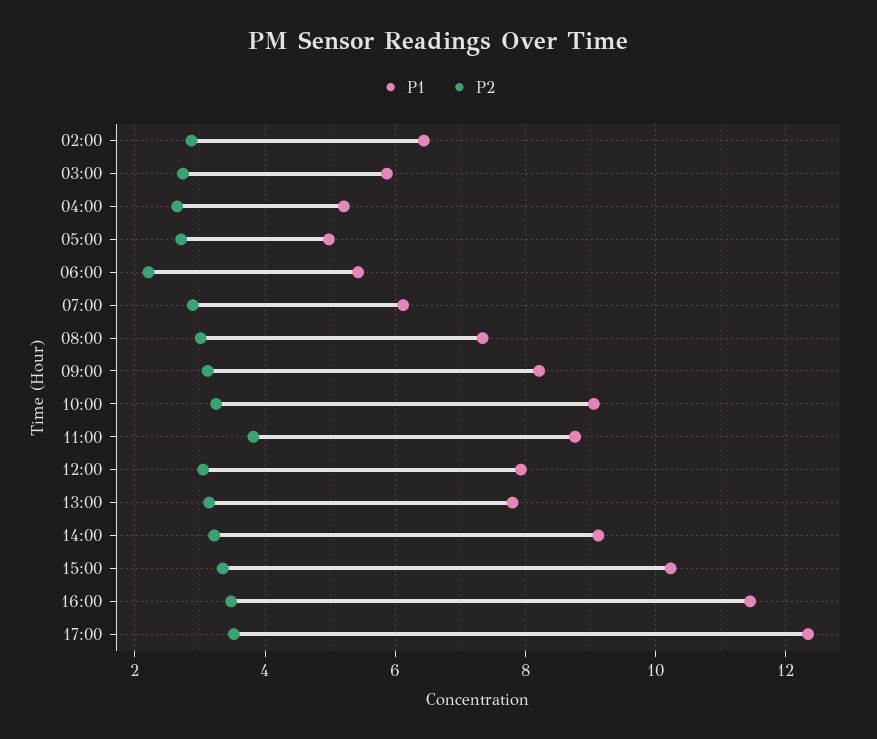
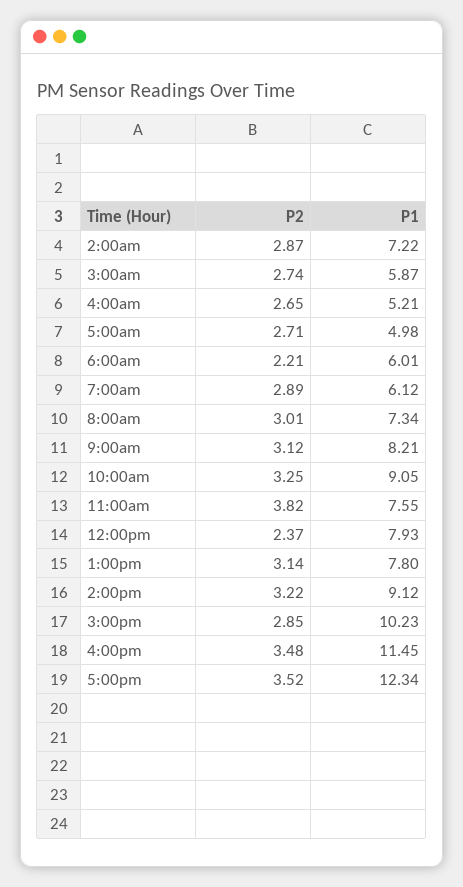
  {
    "P1": {
-     "02:00": 6.4,
+     "02:00": 7.22,
      "03:00": 5.87,
      "04:00": 5.21,
      "05:00": 4.98,
-     "06:00": 5.4,
+     "06:00": 6.01,
      "07:00": 6.12,
      "08:00": 7.34,
      "09:00": 8.21,
      "10:00": 9.05,
-     "11:00": 8.8,
+     "11:00": 7.55,
      "12:00": 7.93,
      "13:00": 7.8,
      "14:00": 9.12,
      "15:00": 10.23,
      "16:00": 11.45,
      "17:00": 12.34
    },
    "P2": {
      "02:00": 2.87,
      "03:00": 2.74,
      "04:00": 2.65,
      "05:00": 2.71,
      "06:00": 2.21,
      "07:00": 2.89,
      "08:00": 3.01,
      "09:00": 3.12,
      "10:00": 3.25,
      "11:00": 3.82,
-     "12:00": 3,
+     "12:00": 2.37,
      "13:00": 3.14,
      "14:00": 3.22,
-     "15:00": 3.4,
+     "15:00": 2.85,
      "16:00": 3.48,
      "17:00": 3.52
    }
  }

